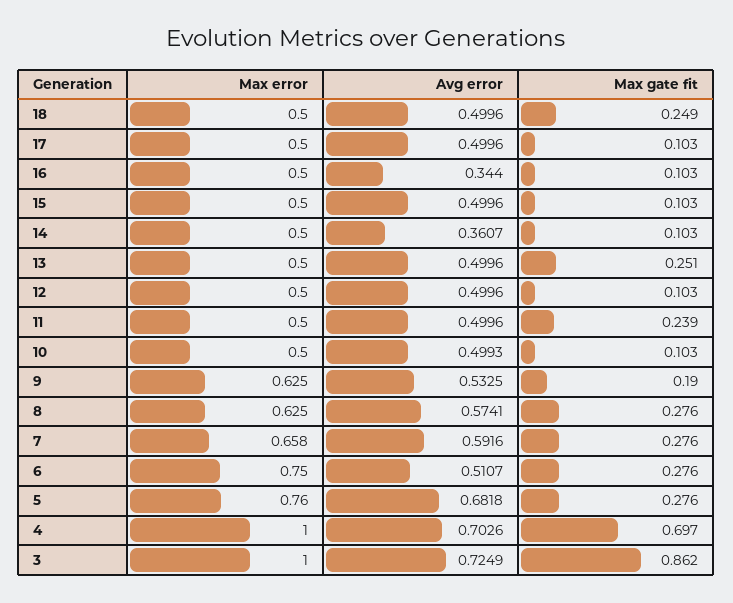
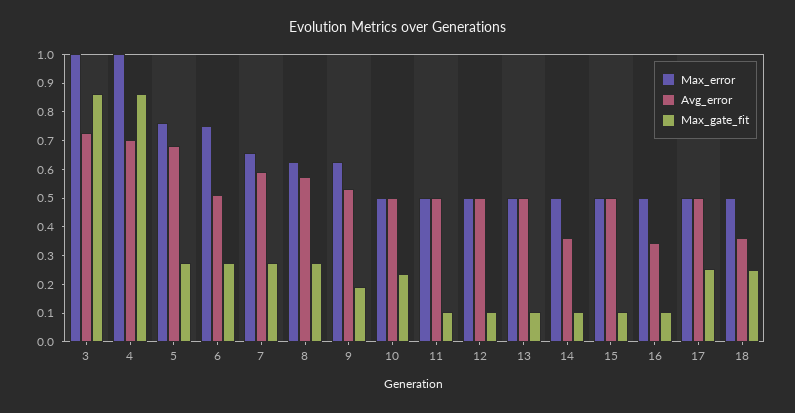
  {
    "Max error": {
      "18": 0.5,
      "17": 0.5,
      "16": 0.5,
      "15": 0.5,
      "14": 0.5,
      "13": 0.5,
      "12": 0.5,
      "11": 0.5,
      "10": 0.5,
      "9": 0.625,
      "8": 0.625,
      "7": 0.658,
      "6": 0.75,
      "5": 0.76,
      "4": 1,
      "3": 1
    },
    "Avg error": {
-     "18": 0.4996,
+     "18": 0.35,
      "17": 0.4996,
      "16": 0.344,
      "15": 0.4996,
      "14": 0.3607,
      "13": 0.4996,
      "12": 0.4996,
      "11": 0.4996,
      "10": 0.4993,
      "9": 0.5325,
      "8": 0.5741,
      "7": 0.5916,
      "6": 0.5107,
      "5": 0.6818,
      "4": 0.7026,
      "3": 0.7249
    },
    "Max gate fit": {
      "18": 0.249,
-     "17": 0.103,
+     "17": 0.25,
      "16": 0.103,
      "15": 0.103,
      "14": 0.103,
-     "13": 0.251,
+     "13": 0.1,
      "12": 0.103,
-     "11": 0.239,
+     "11": 0.1,
-     "10": 0.103,
+     "10": 0.25,
      "9": 0.19,
      "8": 0.276,
      "7": 0.276,
      "6": 0.276,
      "5": 0.276,
-     "4": 0.697,
+     "4": 0.85,
      "3": 0.862
    }
  }

